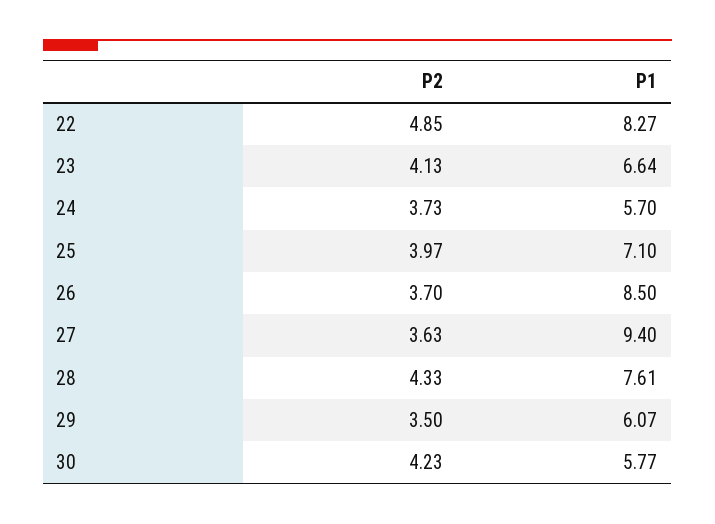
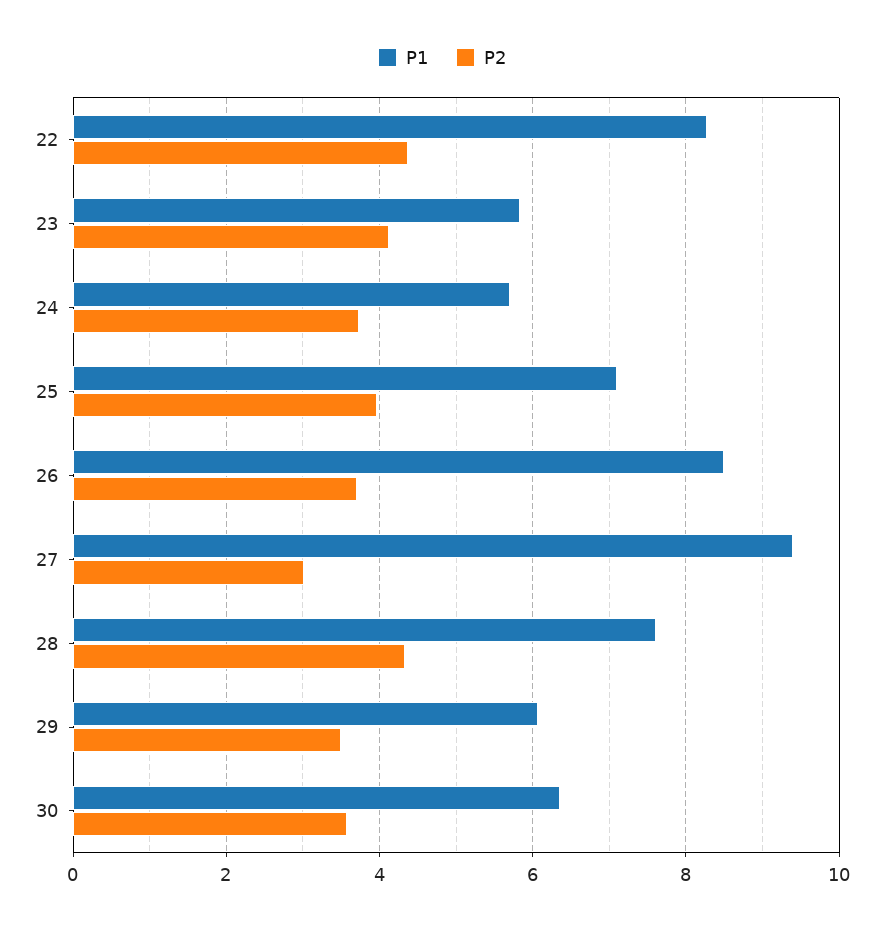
  {
    "P2": {
-     "22": 4.85,
+     "22": 4.4,
      "23": 4.13,
      "24": 3.73,
      "25": 3.97,
      "26": 3.7,
-     "27": 3.63,
+     "27": 3,
      "28": 4.33,
      "29": 3.5,
-     "30": 4.23
+     "30": 3.6
    },
    "P1": {
      "22": 8.27,
-     "23": 6.64,
+     "23": 5.8,
      "24": 5.7,
      "25": 7.1,
      "26": 8.5,
      "27": 9.4,
      "28": 7.61,
      "29": 6.07,
-     "30": 5.77
+     "30": 6.4
    }
  }

